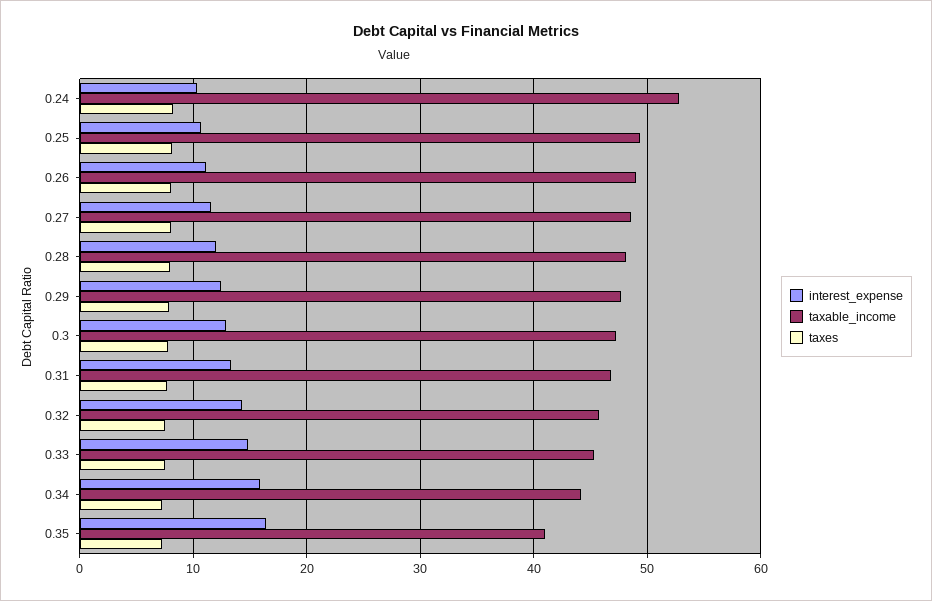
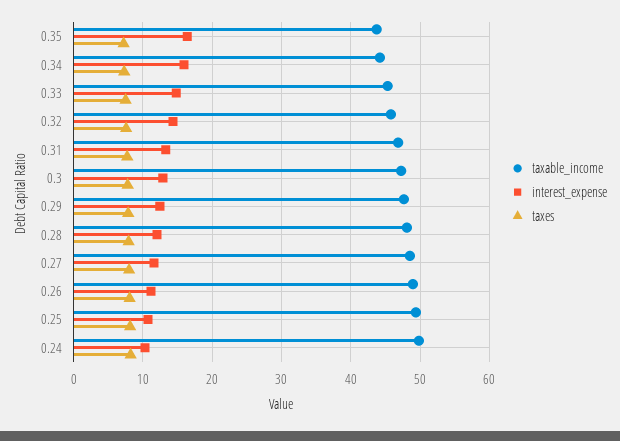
  {
    "interest_expense": {
      "0.24": 10,
      "0.25": 11,
      "0.26": 11,
      "0.27": 12,
      "0.28": 12,
      "0.29": 12,
      "0.3": 13,
      "0.31": 13,
      "0.32": 14,
      "0.33": 15,
      "0.34": 16,
      "0.35": 16
    },
    "taxable_income": {
-     "0.24": 53,
+     "0.24": 50,
      "0.25": 49,
      "0.26": 49,
      "0.27": 49,
      "0.28": 48,
      "0.29": 48,
      "0.3": 47,
      "0.31": 47,
      "0.32": 46,
      "0.33": 45,
      "0.34": 44,
-     "0.35": 41
+     "0.35": 44
    },
    "taxes": {
      "0.24": 8,
      "0.25": 8,
      "0.26": 8,
      "0.27": 8,
      "0.28": 8,
      "0.29": 8,
      "0.3": 8,
      "0.31": 8,
      "0.32": 8,
      "0.33": 7,
      "0.34": 7,
      "0.35": 7
    }
  }

